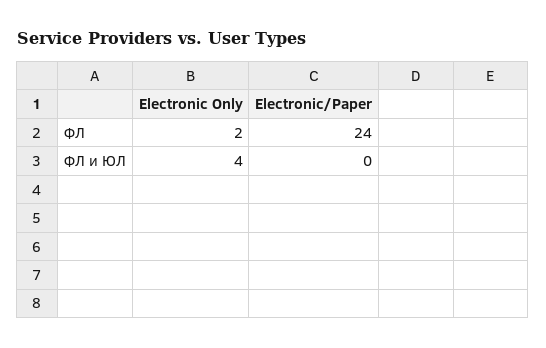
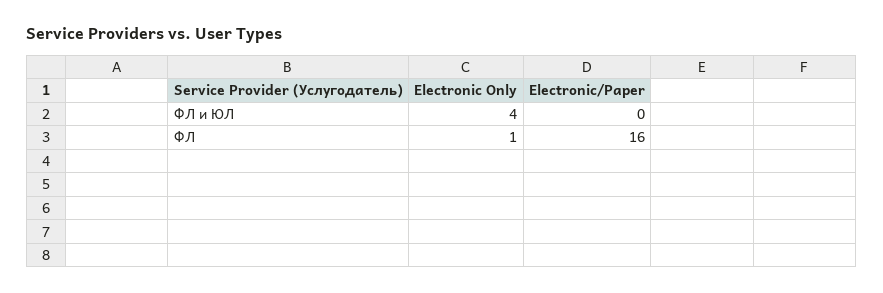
  {
    "Electronic Only": {
-     "ФЛ": 2,
+     "ФЛ": 1,
      "ФЛ и ЮЛ": 4
    },
    "Electronic/Paper": {
-     "ФЛ": 24,
+     "ФЛ": 16,
      "ФЛ и ЮЛ": 0
    }
  }

